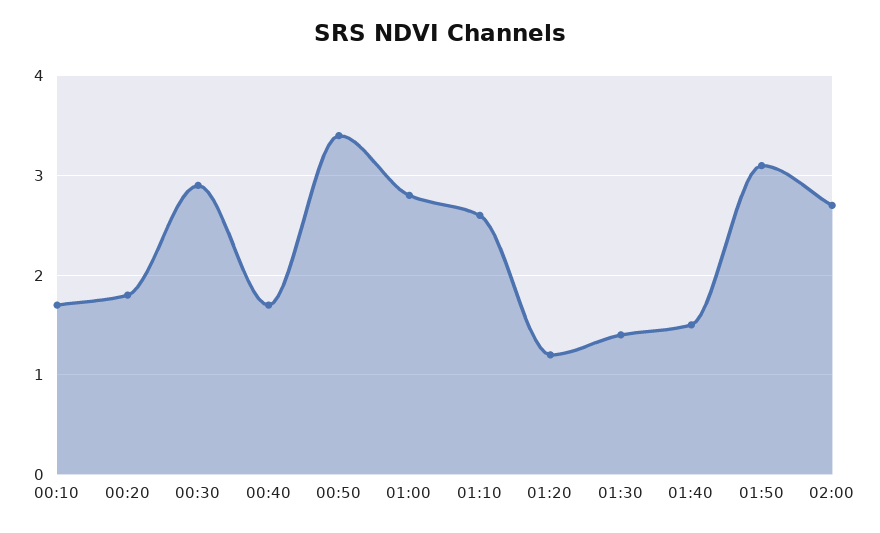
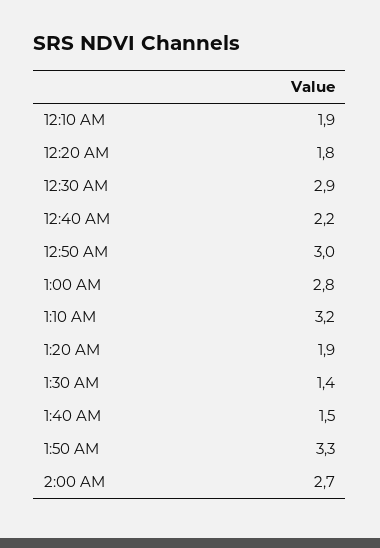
  {
-   "00:10": 1.7,
+   "00:10": 1.9,
    "00:20": 1.8,
    "00:30": 2.9,
-   "00:40": 1.7,
+   "00:40": 2.2,
-   "00:50": 3.4,
+   "00:50": 3,
    "01:00": 2.8,
-   "01:10": 2.6,
+   "01:10": 3.2,
-   "01:20": 1.2,
+   "01:20": 1.9,
    "01:30": 1.4,
    "01:40": 1.5,
-   "01:50": 3.1,
+   "01:50": 3.3,
    "02:00": 2.7
  }

